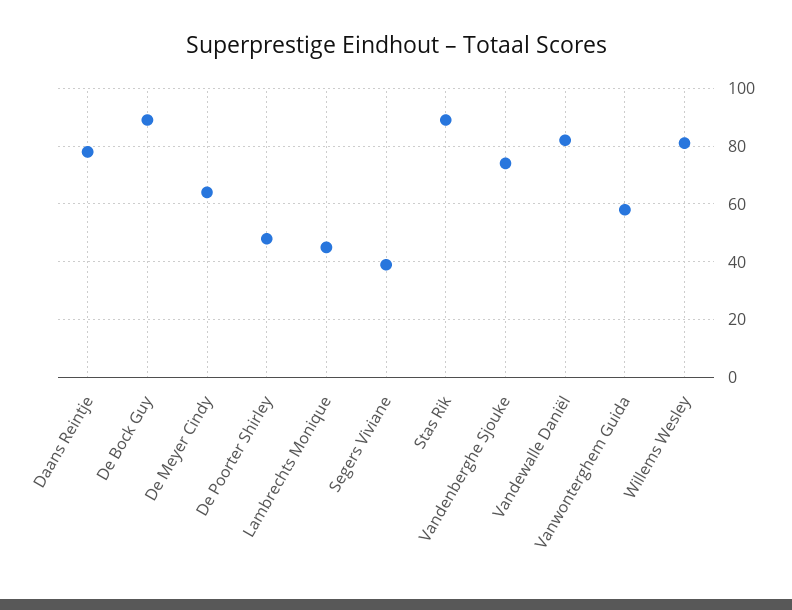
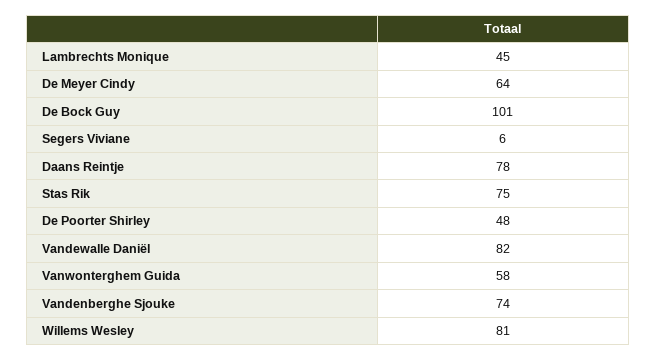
  {
    "Daans Reintje": 78,
-   "De Bock Guy": 90,
+   "De Bock Guy": 101,
    "De Meyer Cindy": 64,
    "De Poorter Shirley": 48,
    "Lambrechts Monique": 45,
-   "Segers Viviane": 40,
+   "Segers Viviane": 6,
-   "Stas Rik": 90,
+   "Stas Rik": 75,
    "Vandenberghe Sjouke": 74,
    "Vandewalle Daniël": 82,
    "Vanwonterghem Guida": 58,
    "Willems Wesley": 81
  }

